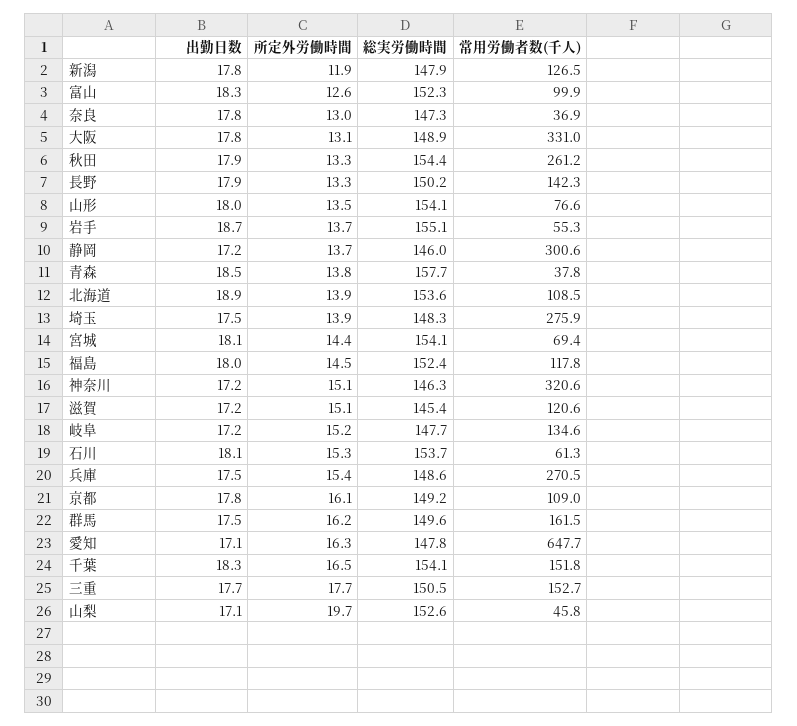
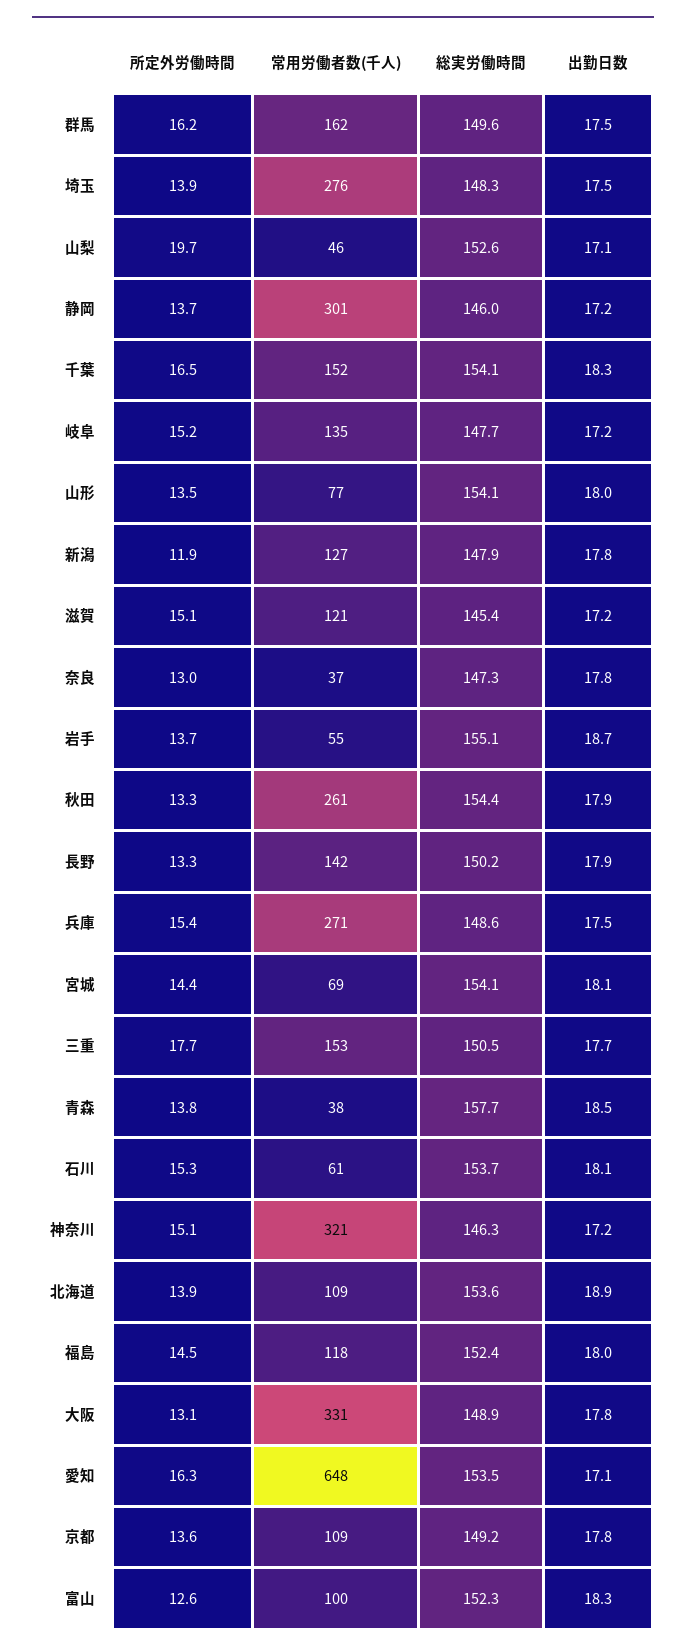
  {
    "出勤日数": {
      "新潟": 17.8,
      "富山": 18.3,
      "奈良": 17.8,
      "大阪": 17.8,
      "秋田": 17.9,
      "長野": 17.9,
      "山形": 18,
      "岩手": 18.7,
      "静岡": 17.2,
      "青森": 18.5,
      "北海道": 18.9,
      "埼玉": 17.5,
      "宮城": 18.1,
      "福島": 18,
      "神奈川": 17.2,
      "滋賀": 17.2,
      "岐阜": 17.2,
      "石川": 18.1,
      "兵庫": 17.5,
      "京都": 17.8,
      "群馬": 17.5,
      "愛知": 17.1,
      "千葉": 18.3,
      "三重": 17.7,
      "山梨": 17.1
    },
    "所定外労働時間": {
      "新潟": 11.9,
      "富山": 12.6,
      "奈良": 13,
      "大阪": 13.1,
      "秋田": 13.3,
      "長野": 13.3,
      "山形": 13.5,
      "岩手": 13.7,
      "静岡": 13.7,
      "青森": 13.8,
      "北海道": 13.9,
      "埼玉": 13.9,
      "宮城": 14.4,
      "福島": 14.5,
      "神奈川": 15.1,
      "滋賀": 15.1,
      "岐阜": 15.2,
      "石川": 15.3,
      "兵庫": 15.4,
-     "京都": 16.1,
+     "京都": 13.6,
      "群馬": 16.2,
      "愛知": 16.3,
      "千葉": 16.5,
      "三重": 17.7,
      "山梨": 19.7
    },
    "総実労働時間": {
      "新潟": 147.9,
      "富山": 152.3,
      "奈良": 147.3,
      "大阪": 148.9,
      "秋田": 154.4,
      "長野": 150.2,
      "山形": 154.1,
      "岩手": 155.1,
      "静岡": 146,
      "青森": 157.7,
      "北海道": 153.6,
      "埼玉": 148.3,
      "宮城": 154.1,
      "福島": 152.4,
      "神奈川": 146.3,
      "滋賀": 145.4,
      "岐阜": 147.7,
      "石川": 153.7,
      "兵庫": 148.6,
      "京都": 149.2,
      "群馬": 149.6,
-     "愛知": 147.8,
+     "愛知": 153.5,
      "千葉": 154.1,
      "三重": 150.5,
      "山梨": 152.6
    },
    "常用労働者数(千人)": {
      "新潟": 126.5,
      "富山": 99.9,
      "奈良": 36.9,
      "大阪": 331,
      "秋田": 261.2,
      "長野": 142.3,
      "山形": 76.6,
      "岩手": 55.3,
      "静岡": 300.6,
      "青森": 37.8,
      "北海道": 108.5,
      "埼玉": 275.9,
      "宮城": 69.4,
      "福島": 117.8,
      "神奈川": 320.6,
      "滋賀": 120.6,
      "岐阜": 134.6,
      "石川": 61.3,
      "兵庫": 270.5,
      "京都": 109,
      "群馬": 161.5,
      "愛知": 647.7,
      "千葉": 151.8,
      "三重": 152.7,
      "山梨": 45.8
    }
  }

